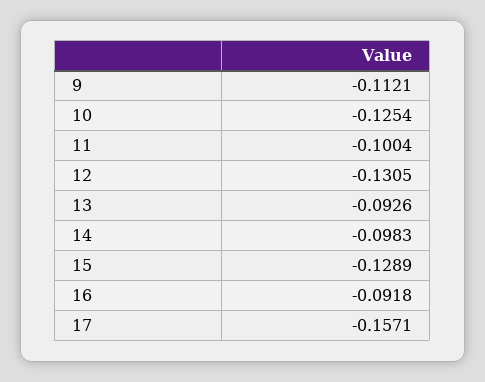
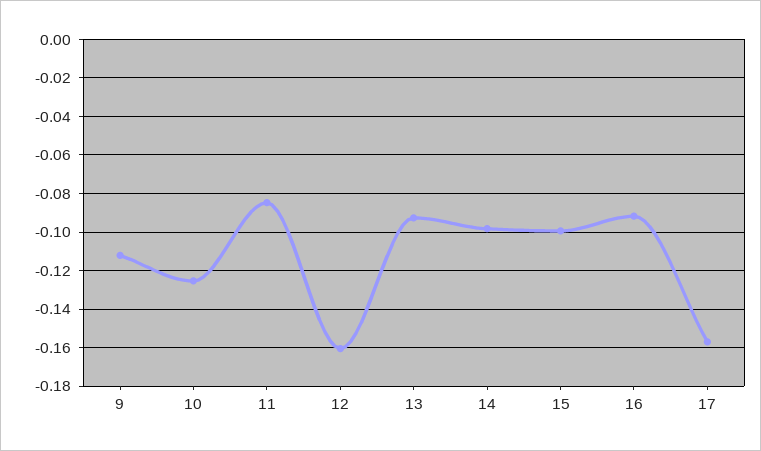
  {
    "9": -0.1121,
    "10": -0.1254,
-   "11": -0.1004,
+   "11": -0.085,
-   "12": -0.1305,
+   "12": -0.16,
    "13": -0.0926,
    "14": -0.0983,
-   "15": -0.1289,
+   "15": -0.1,
    "16": -0.0918,
    "17": -0.1571
  }

